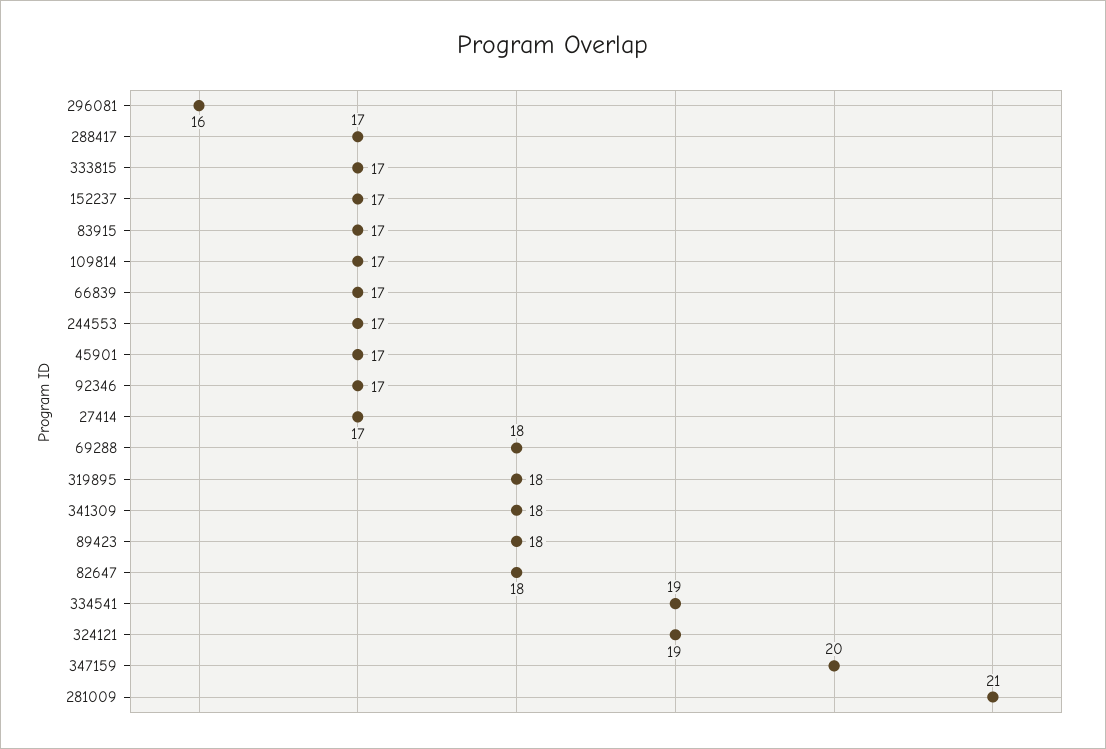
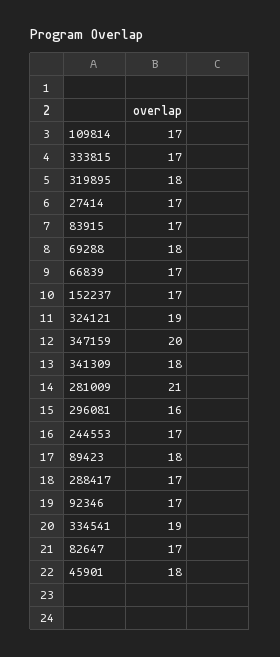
  {
    "296081": 16,
    "288417": 17,
    "333815": 17,
    "152237": 17,
    "83915": 17,
    "109814": 17,
    "66839": 17,
    "244553": 17,
-   "45901": 17,
+   "45901": 18,
    "92346": 17,
    "27414": 17,
    "69288": 18,
    "319895": 18,
    "341309": 18,
    "89423": 18,
-   "82647": 18,
+   "82647": 17,
    "334541": 19,
    "324121": 19,
    "347159": 20,
    "281009": 21
  }

